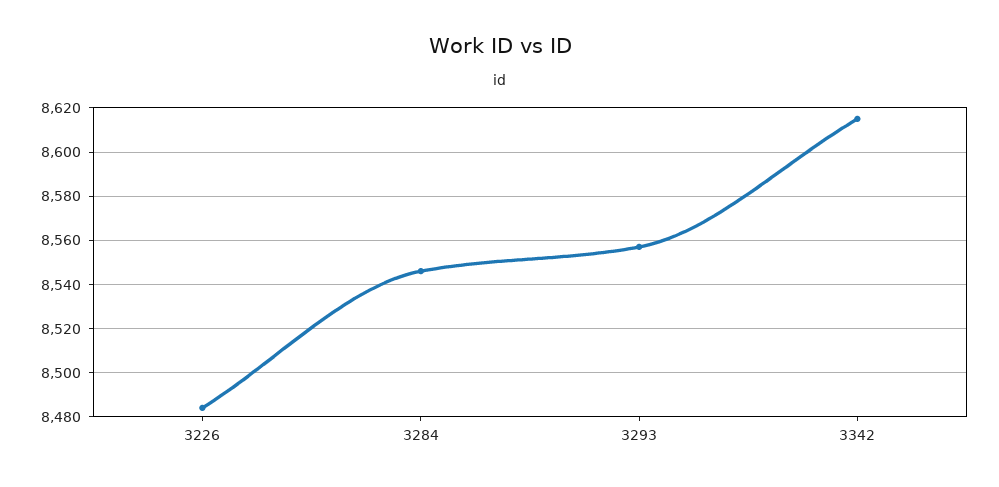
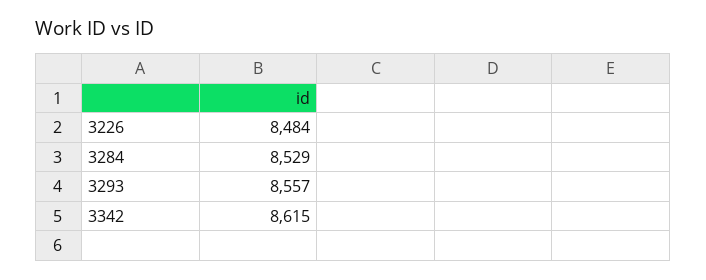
  {
    "3226": 8484,
-   "3284": 8545,
+   "3284": 8529,
    "3293": 8557,
    "3342": 8615
  }

